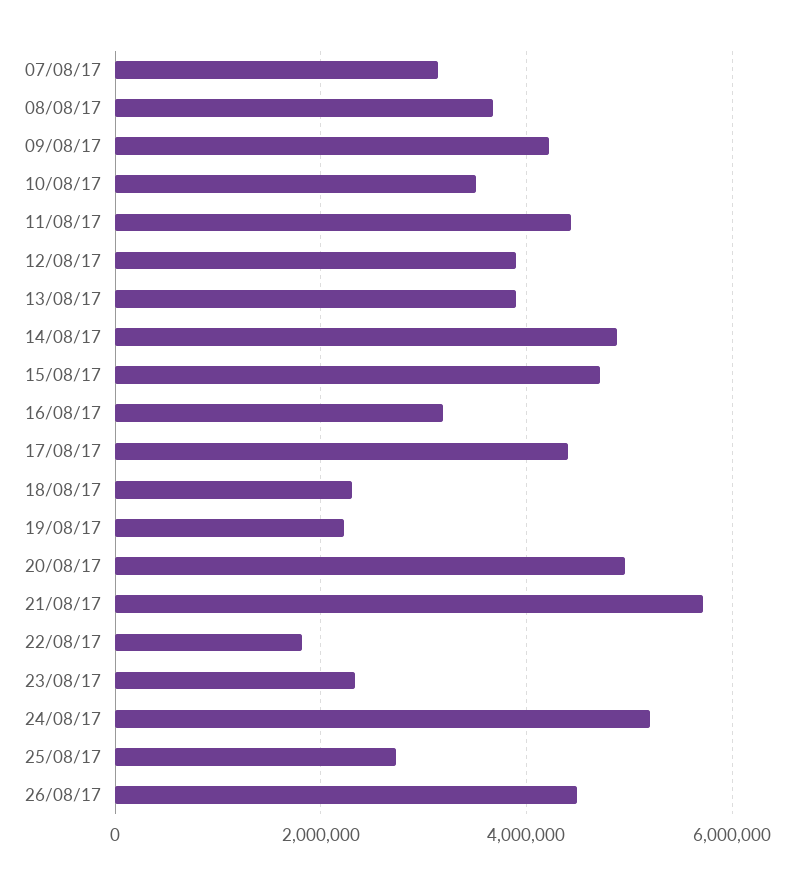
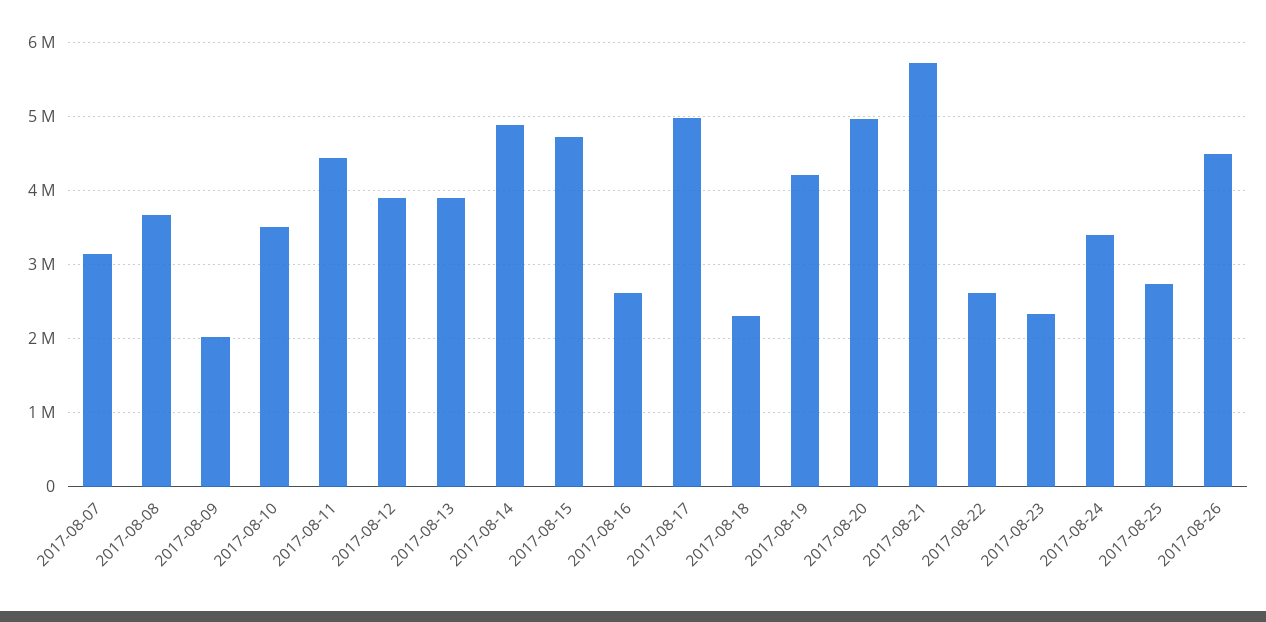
  {
    "07/08/17": 3100000,
    "08/08/17": 3700000,
-   "09/08/17": 4200000,
+   "09/08/17": 2000000,
    "10/08/17": 3500000,
    "11/08/17": 4400000,
    "12/08/17": 3900000,
    "13/08/17": 3900000,
    "14/08/17": 4900000,
    "15/08/17": 4700000,
-   "16/08/17": 3200000,
+   "16/08/17": 2600000,
-   "17/08/17": 4400000,
+   "17/08/17": 5000000,
    "18/08/17": 2300000,
-   "19/08/17": 2200000,
+   "19/08/17": 4200000,
    "20/08/17": 5000000,
    "21/08/17": 5700000,
-   "22/08/17": 1800000,
+   "22/08/17": 2600000,
    "23/08/17": 2300000,
-   "24/08/17": 5200000,
+   "24/08/17": 3400000,
    "25/08/17": 2700000,
    "26/08/17": 4500000
  }

